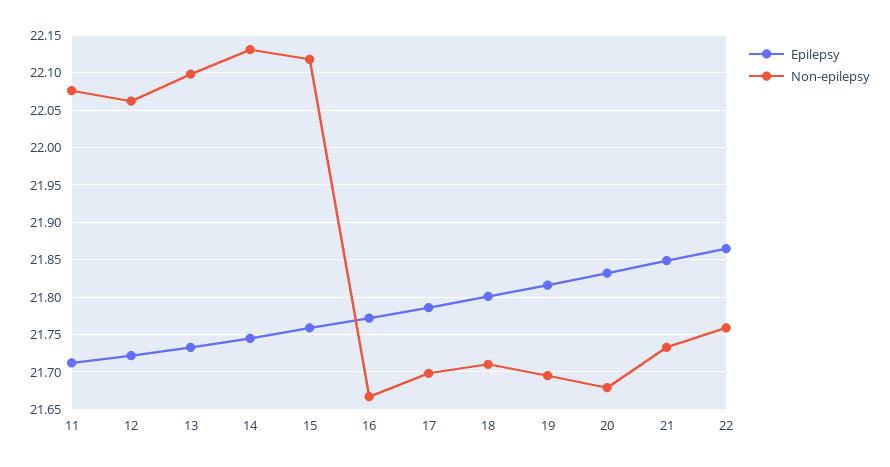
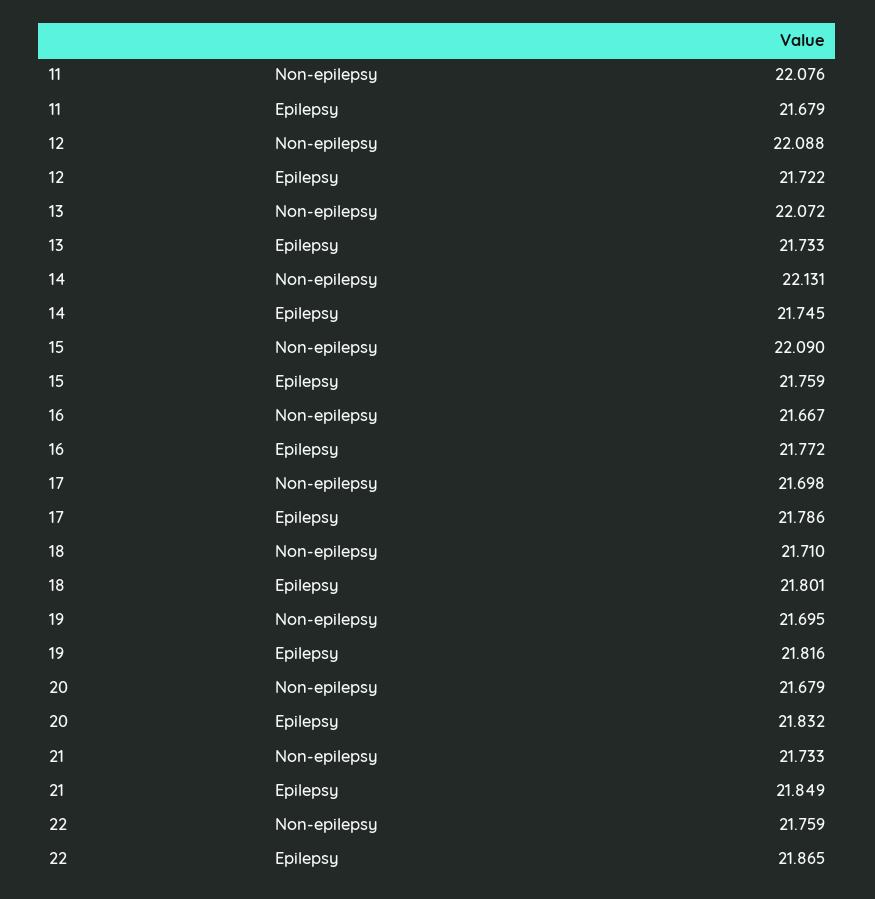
  {
    "Epilepsy": {
-     "11": 21.71,
+     "11": 21.679,
      "12": 21.722,
      "13": 21.733,
      "14": 21.745,
      "15": 21.759,
      "16": 21.772,
      "17": 21.786,
      "18": 21.801,
      "19": 21.816,
      "20": 21.832,
      "21": 21.849,
      "22": 21.865
    },
    "Non-epilepsy": {
      "11": 22.076,
-     "12": 22.06,
+     "12": 22.088,
-     "13": 22.1,
+     "13": 22.072,
      "14": 22.131,
-     "15": 22.12,
+     "15": 22.09,
      "16": 21.667,
      "17": 21.698,
      "18": 21.71,
      "19": 21.695,
      "20": 21.679,
      "21": 21.733,
      "22": 21.759
    }
  }

